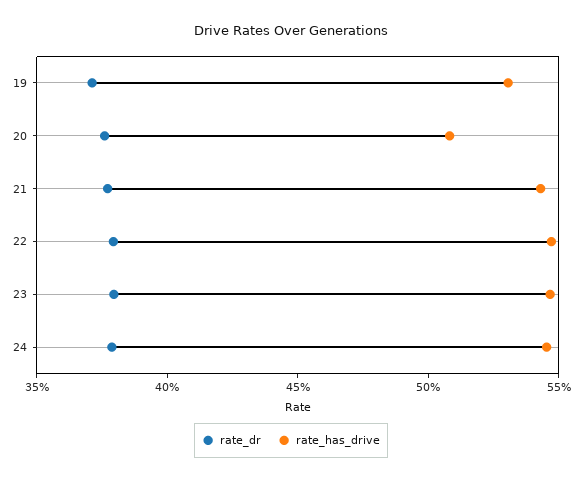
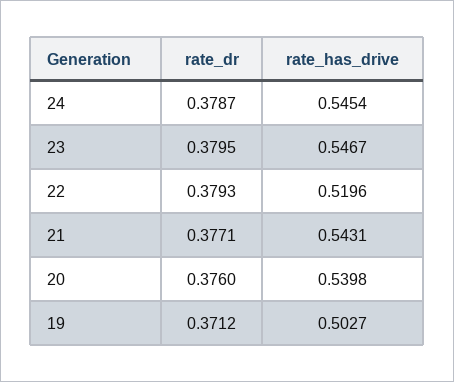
  {
    "rate_dr": {
      "19": 0.3712,
      "20": 0.376,
      "21": 0.3771,
      "22": 0.3793,
      "23": 0.3795,
      "24": 0.3787
    },
    "rate_has_drive": {
-     "19": 0.53,
+     "19": 0.5027,
-     "20": 0.51,
+     "20": 0.5398,
      "21": 0.5431,
-     "22": 0.55,
+     "22": 0.5196,
      "23": 0.5467,
      "24": 0.5454
    }
  }

